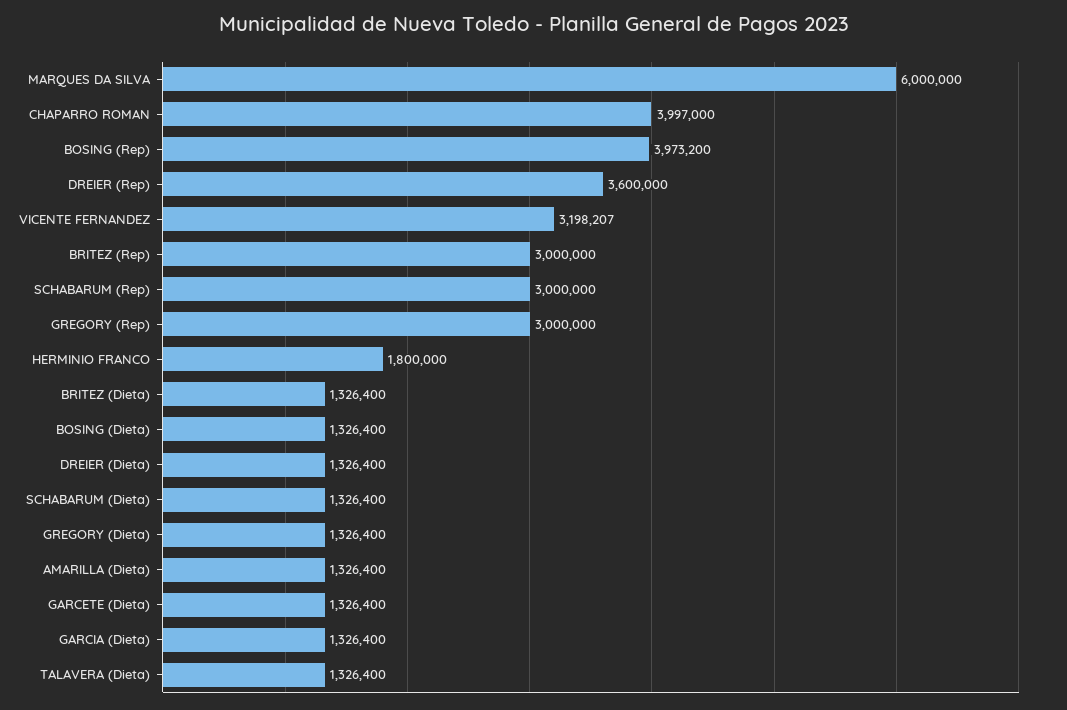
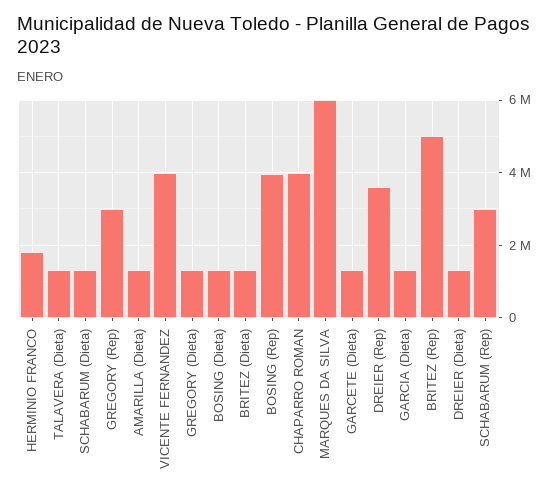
  {
    "MARQUES DA SILVA": 6000000,
    "CHAPARRO ROMAN": 3997000,
    "BOSING (Rep)": 3973200,
    "DREIER (Rep)": 3600000,
-   "VICENTE FERNANDEZ": 3198207,
+   "VICENTE FERNANDEZ": 4000000,
-   "BRITEZ (Rep)": 3000000,
+   "BRITEZ (Rep)": 5000000,
    "SCHABARUM (Rep)": 3000000,
    "GREGORY (Rep)": 3000000,
    "HERMINIO FRANCO": 1800000,
    "BRITEZ (Dieta)": 1326400,
    "BOSING (Dieta)": 1326400,
    "DREIER (Dieta)": 1326400,
    "SCHABARUM (Dieta)": 1326400,
    "GREGORY (Dieta)": 1326400,
    "AMARILLA (Dieta)": 1326400,
    "GARCETE (Dieta)": 1326400,
    "GARCIA (Dieta)": 1326400,
    "TALAVERA (Dieta)": 1326400
  }

